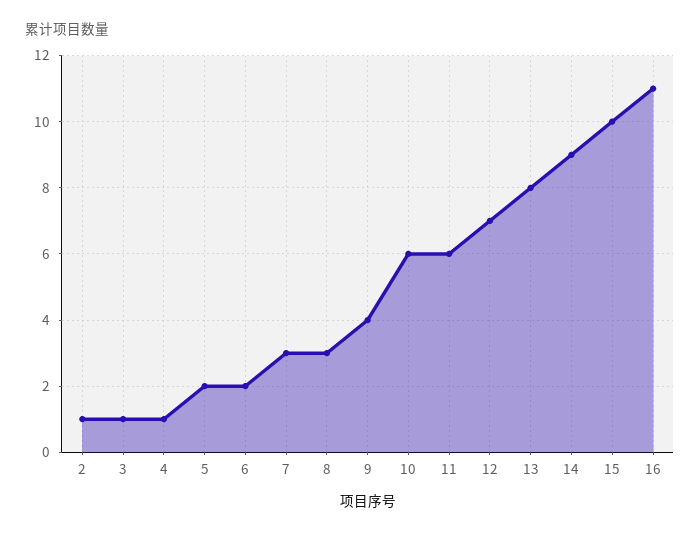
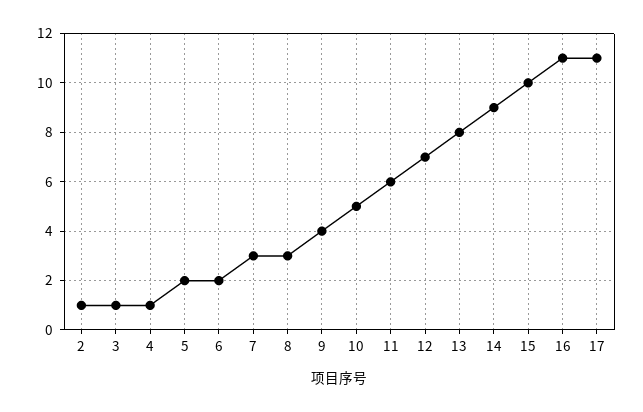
  {
    "2": 1,
    "3": 1,
    "4": 1,
    "5": 2,
    "6": 2,
    "7": 3,
    "8": 3,
    "9": 4,
-   "10": 6,
+   "10": 5,
    "11": 6,
    "12": 7,
    "13": 8,
    "14": 9,
    "15": 10,
-   "16": 11
+   "16": 11,
+   "17": 11
  }

